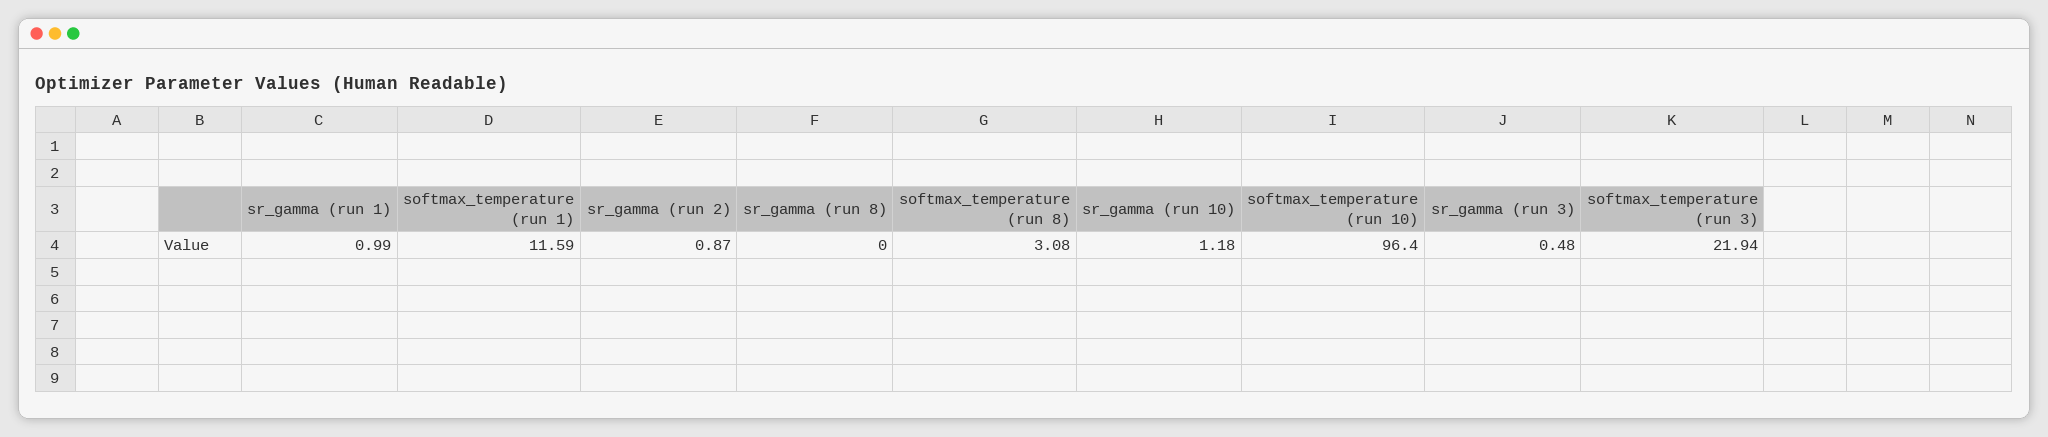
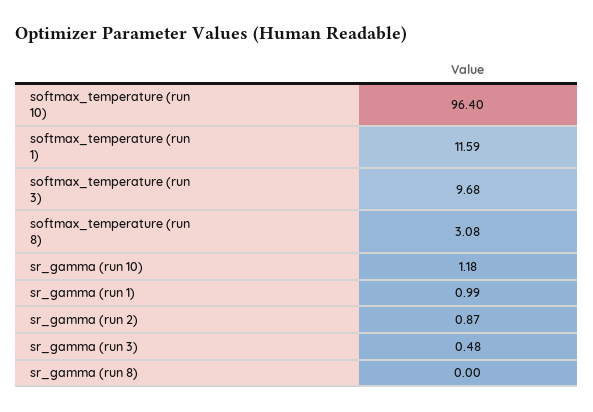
  {
    "sr_gamma (run 1)": 0.99,
    "softmax_temperature (run 1)": 11.59,
    "sr_gamma (run 2)": 0.87,
    "sr_gamma (run 8)": 0,
    "softmax_temperature (run 8)": 3.08,
    "sr_gamma (run 10)": 1.18,
    "softmax_temperature (run 10)": 96.4,
    "sr_gamma (run 3)": 0.48,
-   "softmax_temperature (run 3)": 21.94
+   "softmax_temperature (run 3)": 9.68
  }

